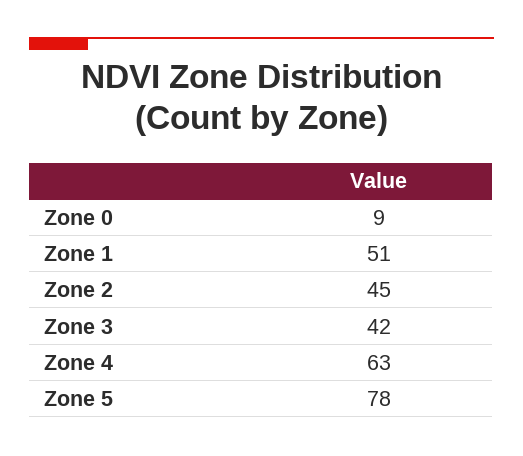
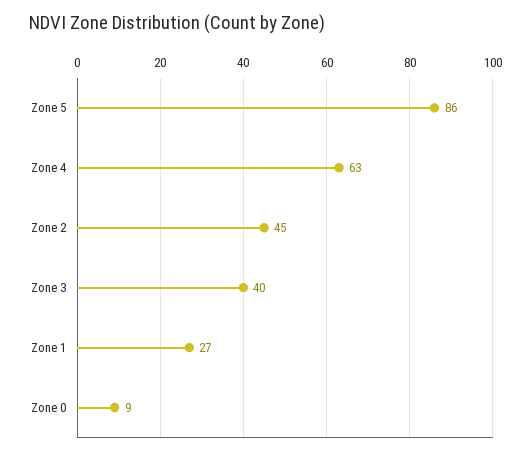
  {
    "Zone 0": 9,
-   "Zone 1": 51,
+   "Zone 1": 27,
    "Zone 2": 45,
-   "Zone 3": 42,
+   "Zone 3": 40,
    "Zone 4": 63,
-   "Zone 5": 78
+   "Zone 5": 86
  }

